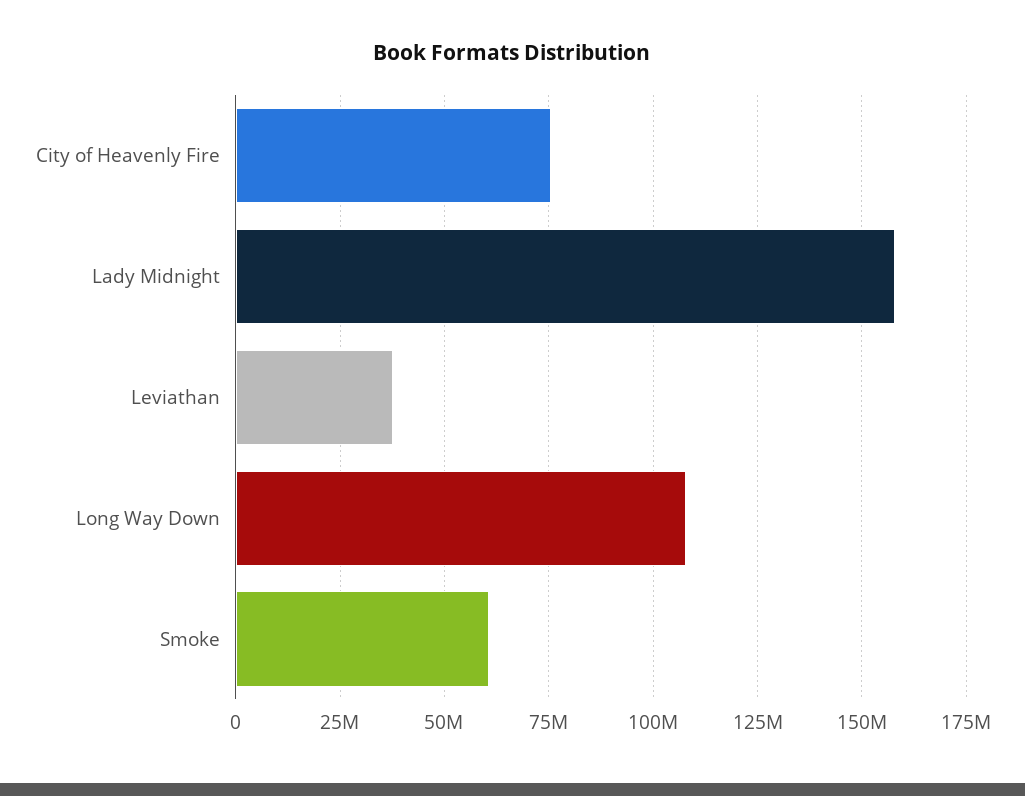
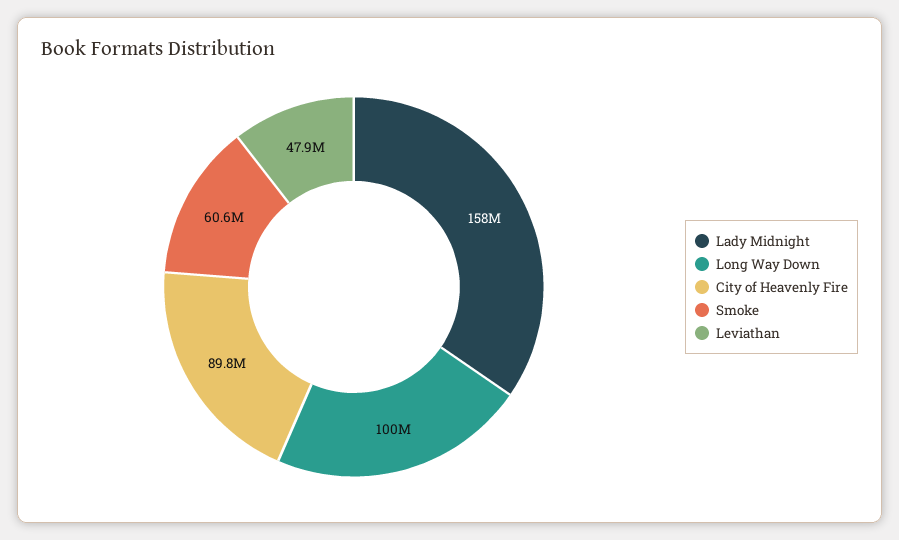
  {
-   "City of Heavenly Fire": 75000000,
+   "City of Heavenly Fire": 89800000,
    "Lady Midnight": 158000000,
-   "Leviathan": 37500000,
+   "Leviathan": 47900000,
-   "Long Way Down": 107500000,
+   "Long Way Down": 100000000,
    "Smoke": 60600000
  }

